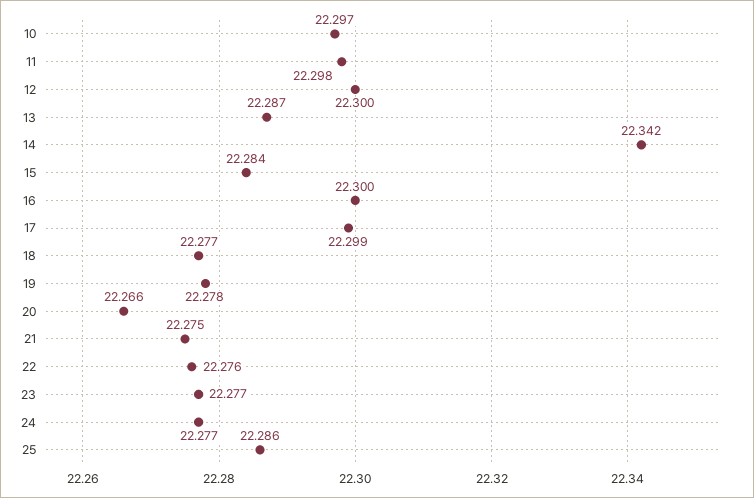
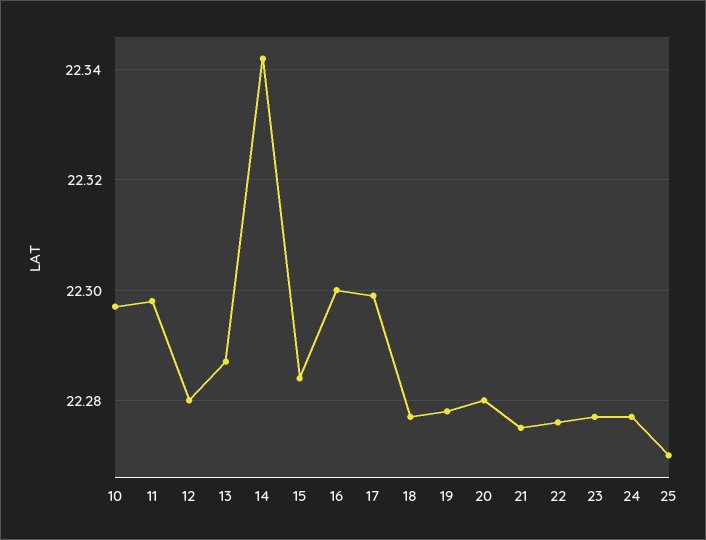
  {
    "10": 22.297,
    "11": 22.298,
-   "12": 22.3,
+   "12": 22.28,
    "13": 22.287,
    "14": 22.342,
    "15": 22.284,
    "16": 22.3,
    "17": 22.299,
    "18": 22.277,
    "19": 22.278,
-   "20": 22.266,
+   "20": 22.28,
    "21": 22.275,
    "22": 22.276,
    "23": 22.277,
    "24": 22.277,
-   "25": 22.286
+   "25": 22.27
  }

